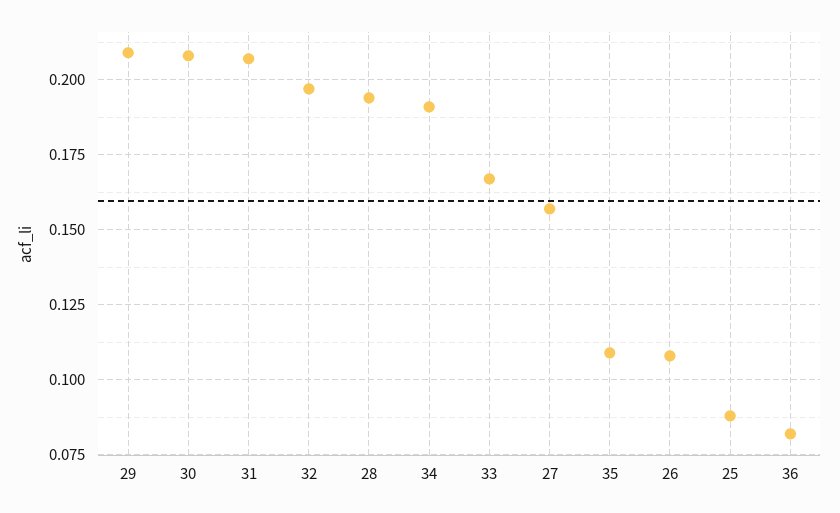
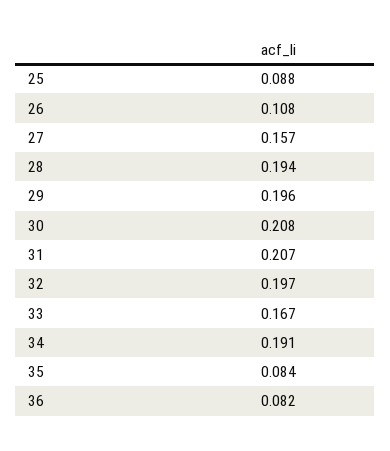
  {
-   "29": 0.21,
+   "29": 0.196,
    "30": 0.208,
    "31": 0.207,
    "32": 0.197,
    "28": 0.194,
    "34": 0.191,
    "33": 0.167,
    "27": 0.157,
-   "35": 0.11,
+   "35": 0.084,
    "26": 0.108,
    "25": 0.088,
    "36": 0.082
  }

